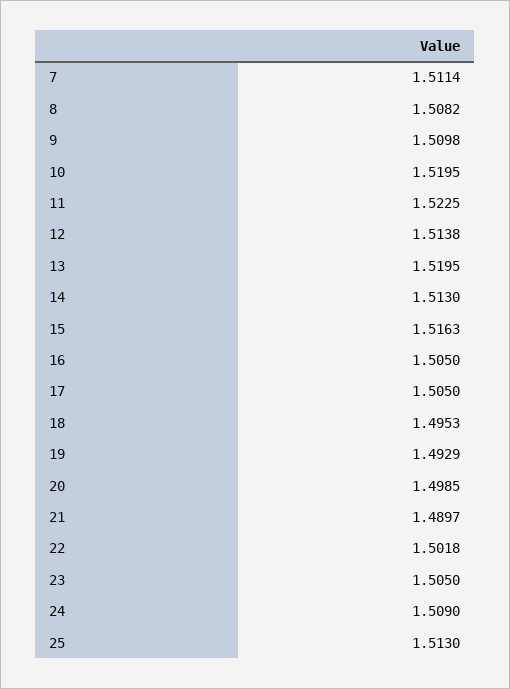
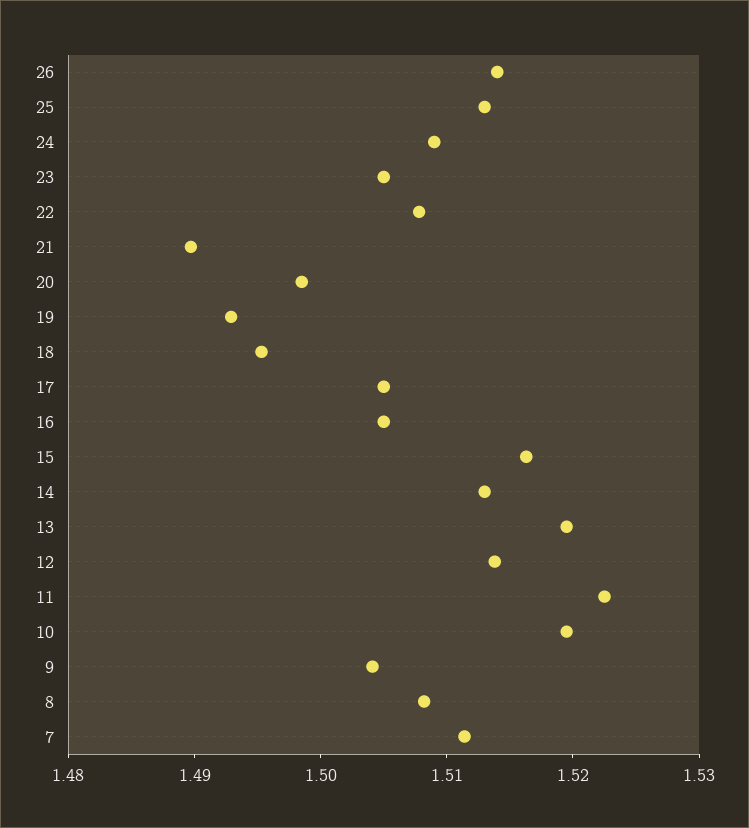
  {
    "7": 1.5114,
    "8": 1.5082,
-   "9": 1.5098,
+   "9": 1.504,
    "10": 1.5195,
    "11": 1.5225,
    "12": 1.5138,
    "13": 1.5195,
    "14": 1.513,
    "15": 1.5163,
    "16": 1.505,
    "17": 1.505,
    "18": 1.4953,
    "19": 1.4929,
    "20": 1.4985,
    "21": 1.4897,
-   "22": 1.5018,
+   "22": 1.508,
    "23": 1.505,
    "24": 1.509,
-   "25": 1.513
+   "25": 1.513,
+   "26": 1.514
  }

